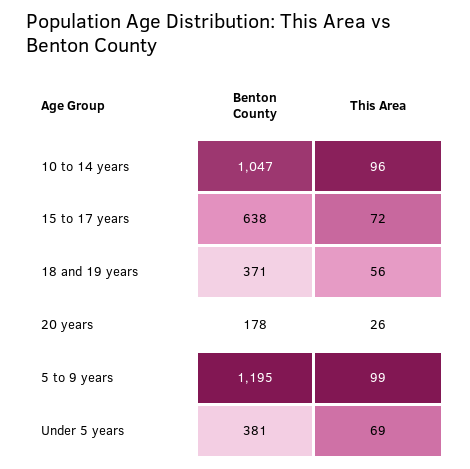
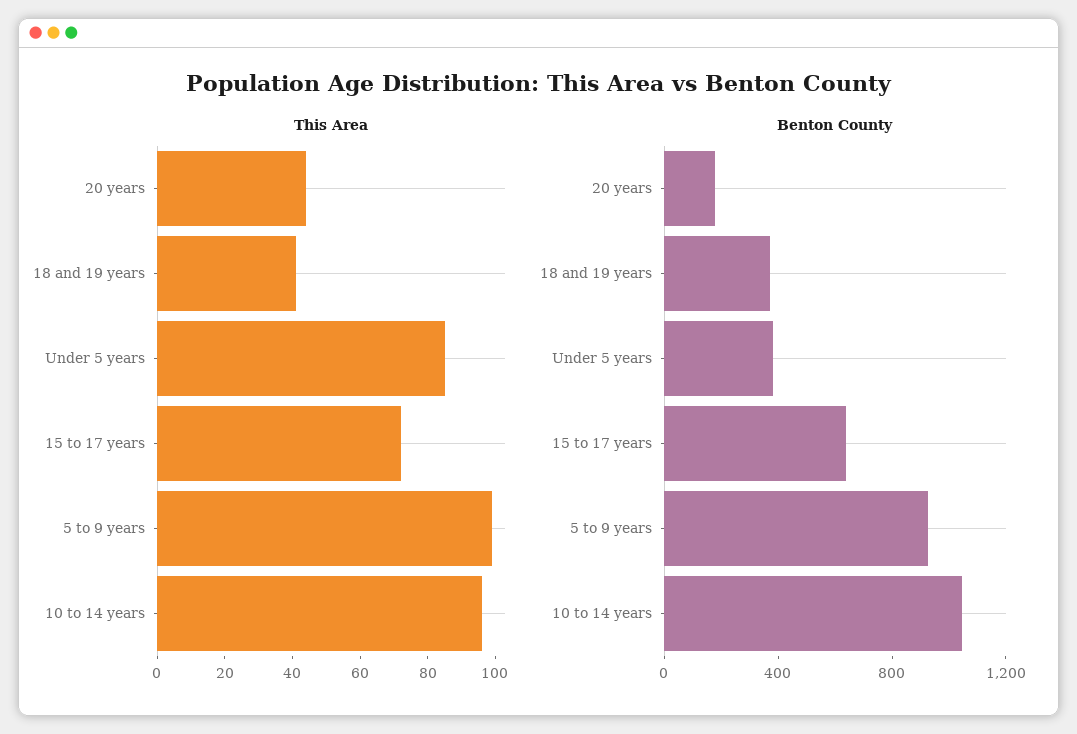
  {
    "Benton County": {
      "10 to 14 years": 1047,
      "15 to 17 years": 638,
      "18 and 19 years": 371,
      "20 years": 178,
-     "5 to 9 years": 1195,
+     "5 to 9 years": 900,
      "Under 5 years": 381
    },
    "This Area": {
      "10 to 14 years": 96,
      "15 to 17 years": 72,
-     "18 and 19 years": 56,
+     "18 and 19 years": 40,
-     "20 years": 26,
+     "20 years": 45,
      "5 to 9 years": 99,
-     "Under 5 years": 69
+     "Under 5 years": 85
    }
  }

